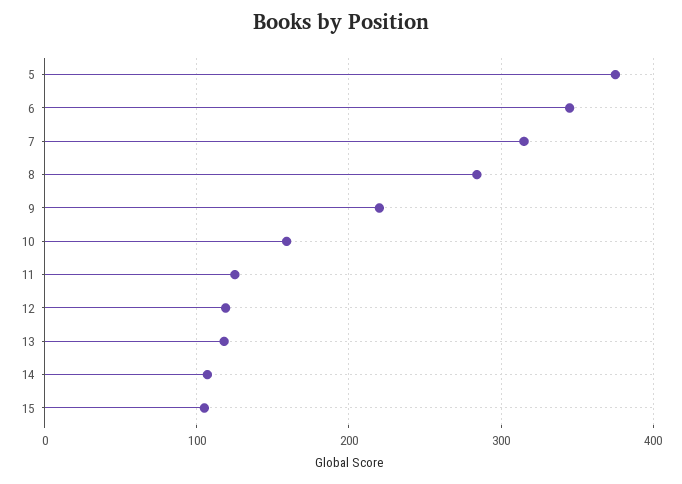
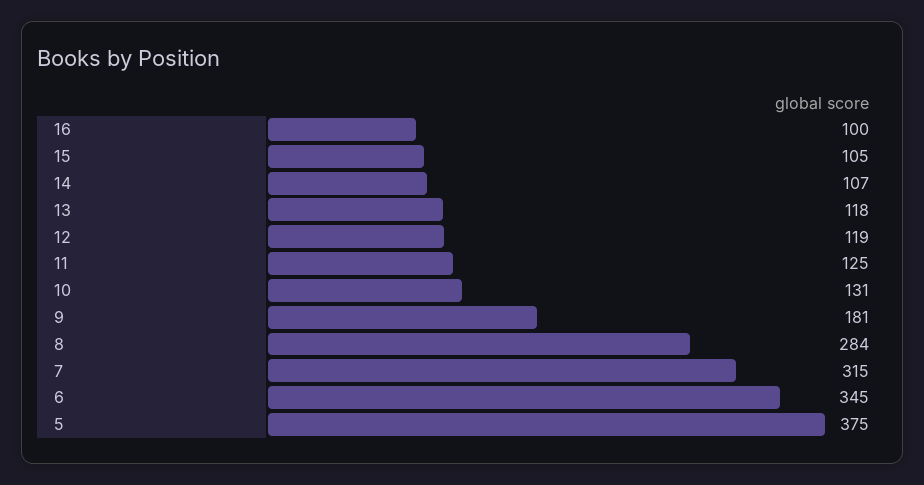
  {
    "5": 375,
    "6": 345,
    "7": 315,
    "8": 284,
-   "9": 220,
+   "9": 181,
-   "10": 160,
+   "10": 131,
    "11": 125,
    "12": 119,
    "13": 118,
    "14": 107,
-   "15": 105
+   "15": 105,
+   "16": 100
  }

